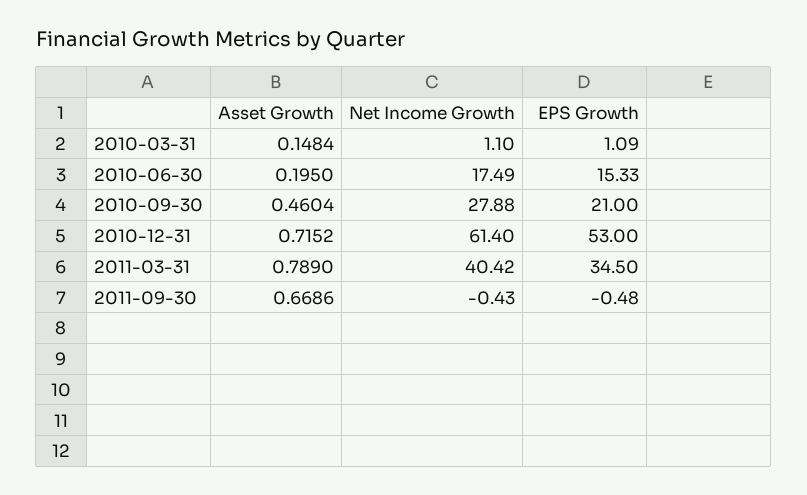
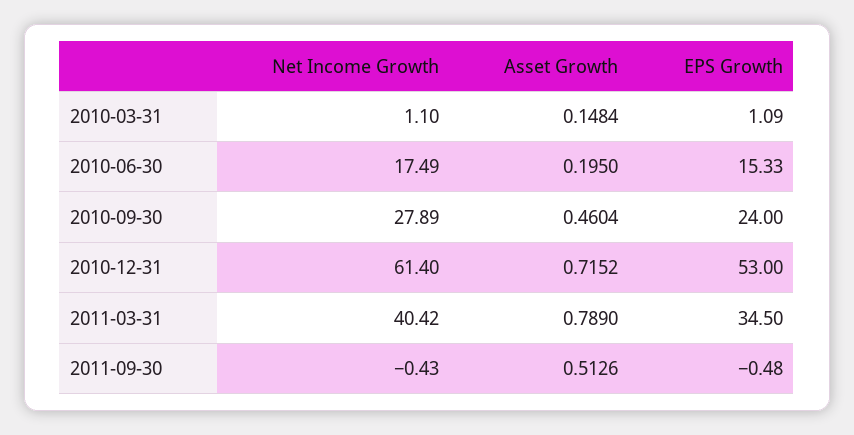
  {
    "Asset Growth": {
      "2010-03-31": 0.1484,
      "2010-06-30": 0.195,
      "2010-09-30": 0.4604,
      "2010-12-31": 0.7152,
      "2011-03-31": 0.789,
-     "2011-09-30": 0.6686
+     "2011-09-30": 0.5126
    },
    "Net Income Growth": {
      "2010-03-31": 1.1,
      "2010-06-30": 17.49,
-     "2010-09-30": 27.88,
+     "2010-09-30": 27.89,
      "2010-12-31": 61.4,
      "2011-03-31": 40.42,
      "2011-09-30": -0.43
    },
    "EPS Growth": {
      "2010-03-31": 1.09,
      "2010-06-30": 15.33,
-     "2010-09-30": 21,
+     "2010-09-30": 24,
      "2010-12-31": 53,
      "2011-03-31": 34.5,
      "2011-09-30": -0.48
    }
  }

